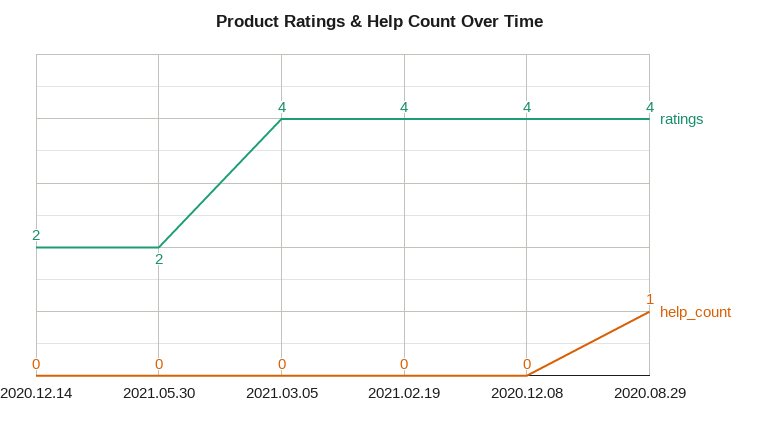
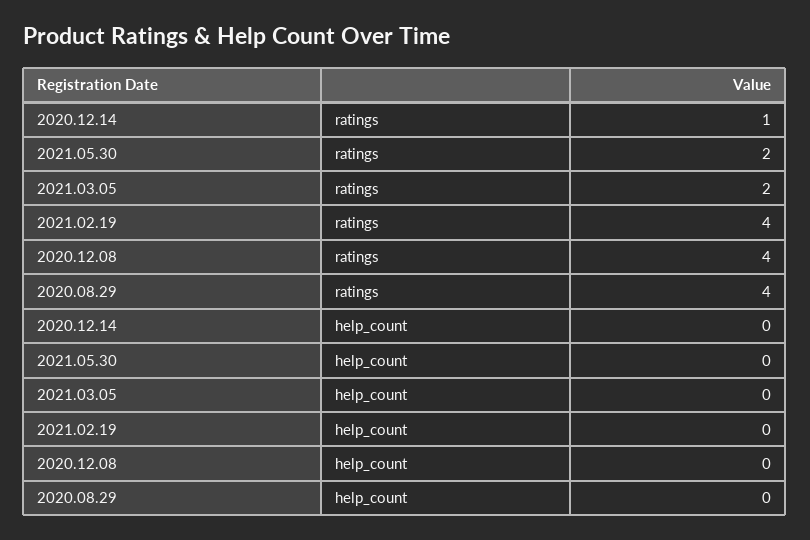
  {
    "ratings": {
-     "2020.12.14": 2,
+     "2020.12.14": 1,
      "2021.05.30": 2,
-     "2021.03.05": 4,
+     "2021.03.05": 2,
      "2021.02.19": 4,
      "2020.12.08": 4,
      "2020.08.29": 4
    },
    "help_count": {
      "2020.12.14": 0,
      "2021.05.30": 0,
      "2021.03.05": 0,
      "2021.02.19": 0,
      "2020.12.08": 0,
-     "2020.08.29": 1
+     "2020.08.29": 0
    }
  }

